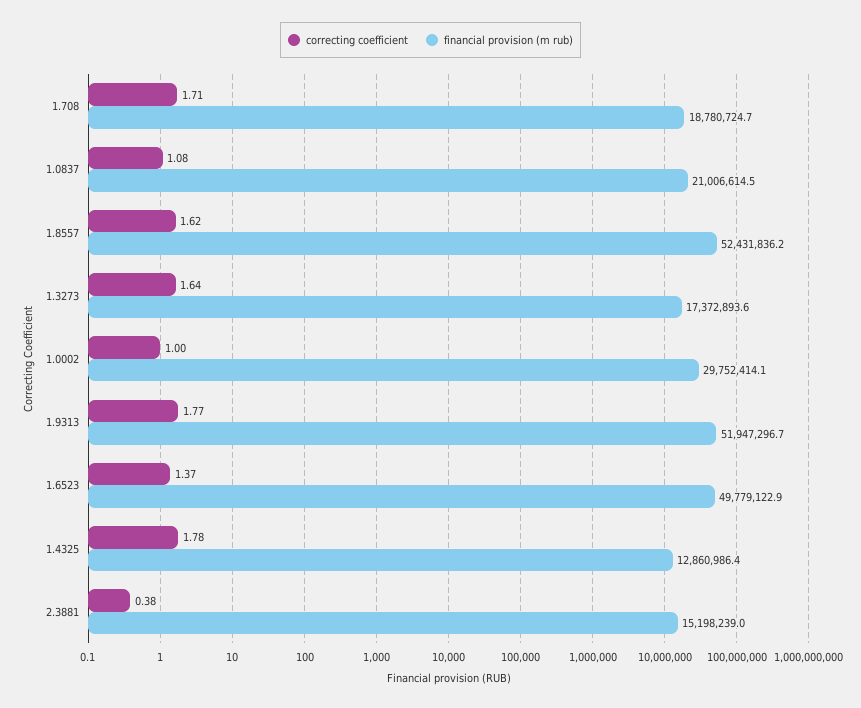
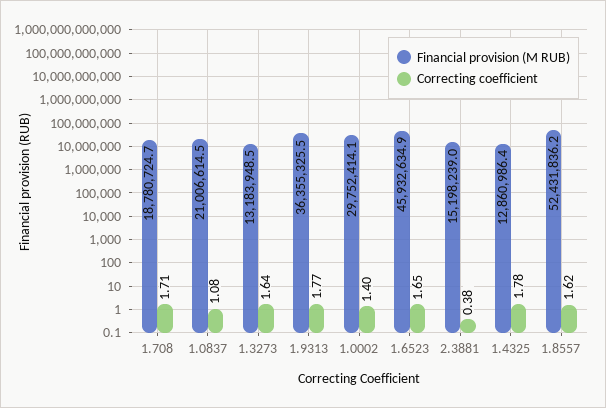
  {
    "correcting coefficient": {
      "1.708": 1.71,
      "1.0837": 1.08,
      "1.8557": 1.62,
      "1.3273": 1.64,
-     "1.0002": 1,
+     "1.0002": 1.4,
      "1.9313": 1.77,
-     "1.6523": 1.37,
+     "1.6523": 1.65,
      "1.4325": 1.78,
      "2.3881": 0.38
    },
    "financial provision (m rub)": {
      "1.708": 18780724.7,
      "1.0837": 21006614.5,
      "1.8557": 52431836.2,
-     "1.3273": 17372893.6,
+     "1.3273": 13183948.5,
      "1.0002": 29752414.1,
-     "1.9313": 51947296.7,
+     "1.9313": 36355325.5,
-     "1.6523": 49779122.9,
+     "1.6523": 45932634.9,
      "1.4325": 12860986.4,
      "2.3881": 15198239
    }
  }

